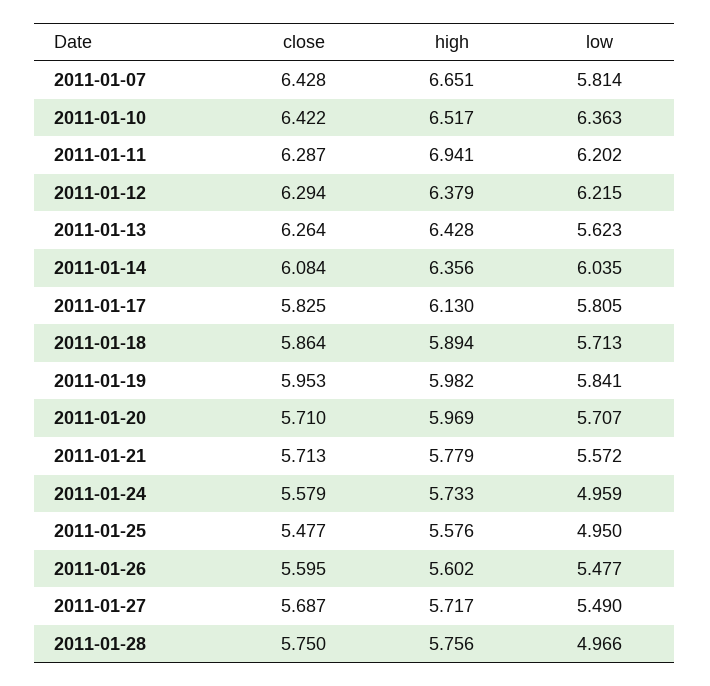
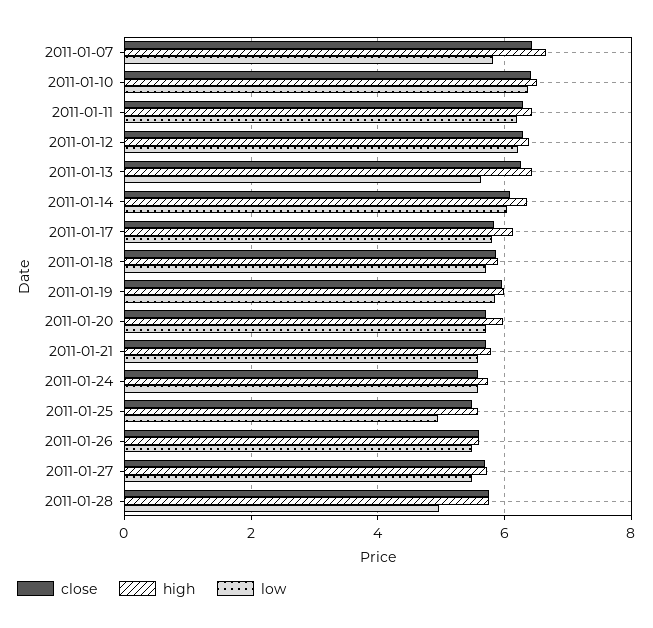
  {
    "close": {
      "2011-01-07": 6.428,
      "2011-01-10": 6.422,
      "2011-01-11": 6.287,
      "2011-01-12": 6.294,
      "2011-01-13": 6.264,
      "2011-01-14": 6.084,
      "2011-01-17": 5.825,
      "2011-01-18": 5.864,
      "2011-01-19": 5.953,
      "2011-01-20": 5.71,
      "2011-01-21": 5.713,
      "2011-01-24": 5.579,
      "2011-01-25": 5.477,
      "2011-01-26": 5.595,
      "2011-01-27": 5.687,
      "2011-01-28": 5.75
    },
    "high": {
      "2011-01-07": 6.651,
      "2011-01-10": 6.517,
-     "2011-01-11": 6.941,
+     "2011-01-11": 6.4,
      "2011-01-12": 6.379,
      "2011-01-13": 6.428,
      "2011-01-14": 6.356,
      "2011-01-17": 6.13,
      "2011-01-18": 5.894,
      "2011-01-19": 5.982,
      "2011-01-20": 5.969,
      "2011-01-21": 5.779,
      "2011-01-24": 5.733,
      "2011-01-25": 5.576,
      "2011-01-26": 5.602,
      "2011-01-27": 5.717,
      "2011-01-28": 5.756
    },
    "low": {
      "2011-01-07": 5.814,
      "2011-01-10": 6.363,
      "2011-01-11": 6.202,
      "2011-01-12": 6.215,
      "2011-01-13": 5.623,
      "2011-01-14": 6.035,
      "2011-01-17": 5.805,
      "2011-01-18": 5.713,
      "2011-01-19": 5.841,
      "2011-01-20": 5.707,
      "2011-01-21": 5.572,
-     "2011-01-24": 4.959,
+     "2011-01-24": 5.6,
      "2011-01-25": 4.95,
      "2011-01-26": 5.477,
      "2011-01-27": 5.49,
      "2011-01-28": 4.966
    }
  }

